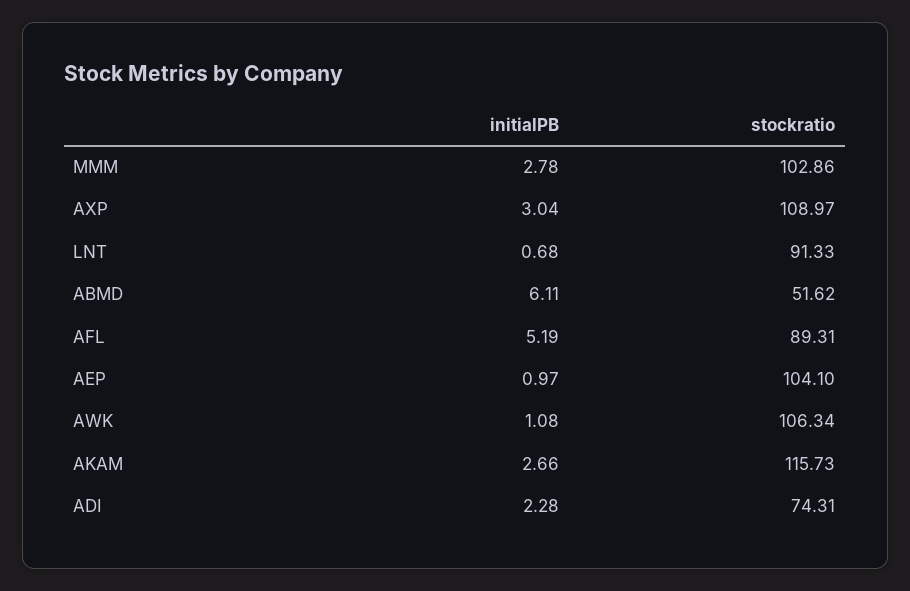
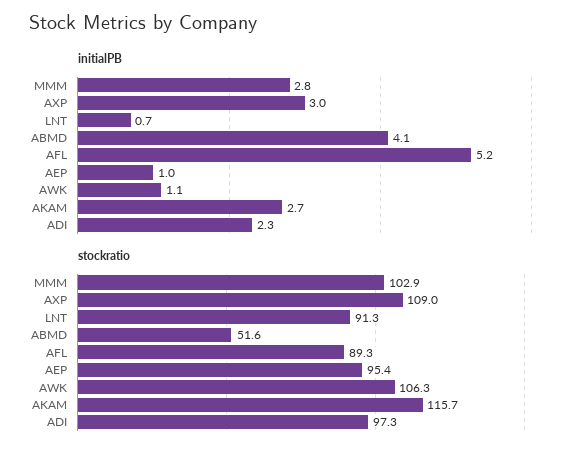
  {
    "initialPB": {
      "MMM": 2.78,
      "AXP": 3.04,
      "LNT": 0.68,
-     "ABMD": 6.11,
+     "ABMD": 4.1,
      "AFL": 5.19,
      "AEP": 0.97,
      "AWK": 1.08,
      "AKAM": 2.66,
      "ADI": 2.28
    },
    "stockratio": {
      "MMM": 102.86,
      "AXP": 108.97,
      "LNT": 91.33,
      "ABMD": 51.62,
      "AFL": 89.31,
-     "AEP": 104.1,
+     "AEP": 95.4,
      "AWK": 106.34,
      "AKAM": 115.73,
-     "ADI": 74.31
+     "ADI": 97.3
    }
  }

